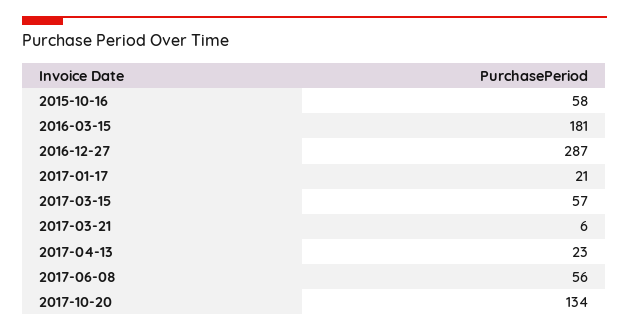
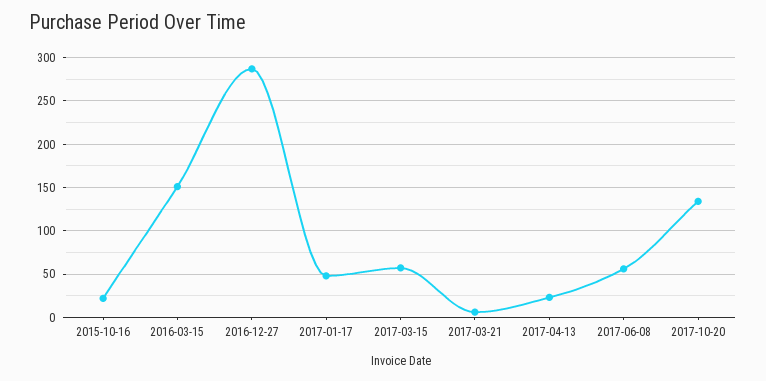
  {
-   "2015-10-16": 58,
+   "2015-10-16": 20,
-   "2016-03-15": 181,
+   "2016-03-15": 150,
    "2016-12-27": 287,
-   "2017-01-17": 21,
+   "2017-01-17": 50,
    "2017-03-15": 57,
    "2017-03-21": 6,
    "2017-04-13": 23,
    "2017-06-08": 56,
    "2017-10-20": 134
  }

